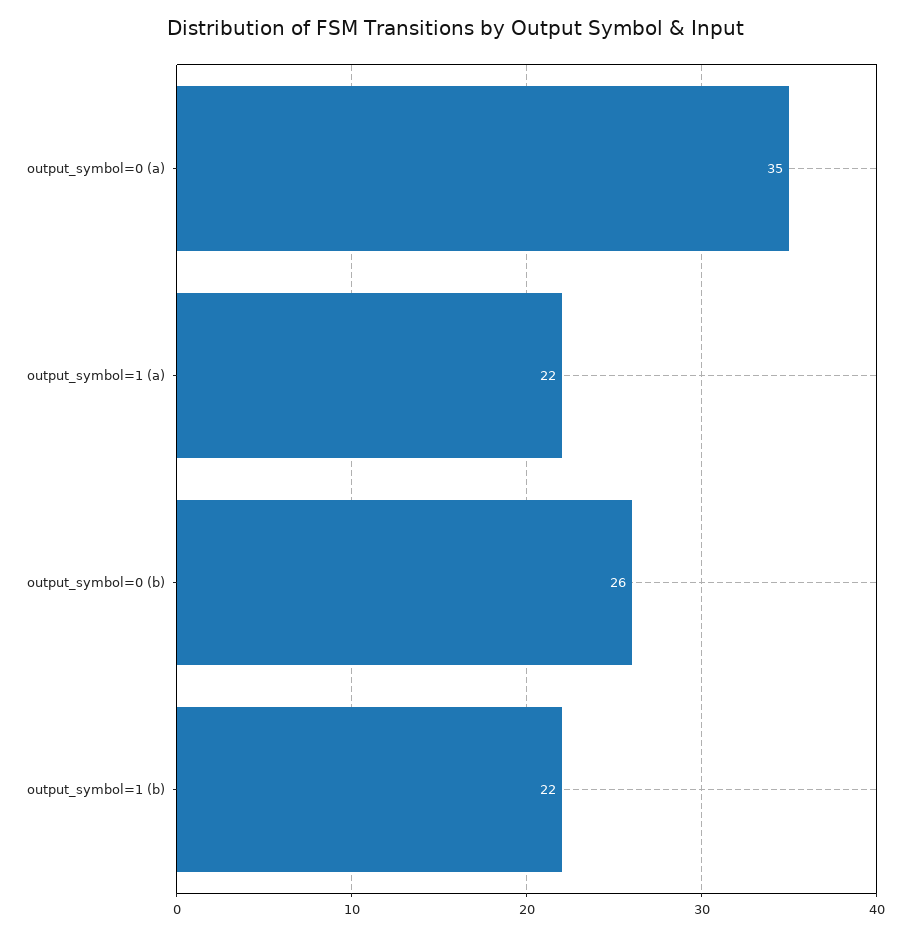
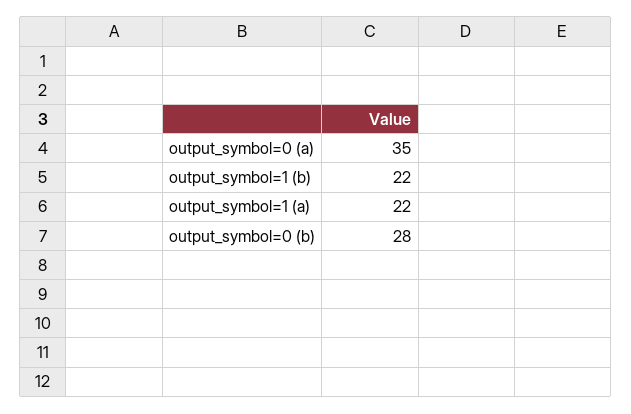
  {
    "output_symbol=0 (a)": 35,
    "output_symbol=1 (a)": 22,
-   "output_symbol=0 (b)": 26,
+   "output_symbol=0 (b)": 28,
    "output_symbol=1 (b)": 22
  }

